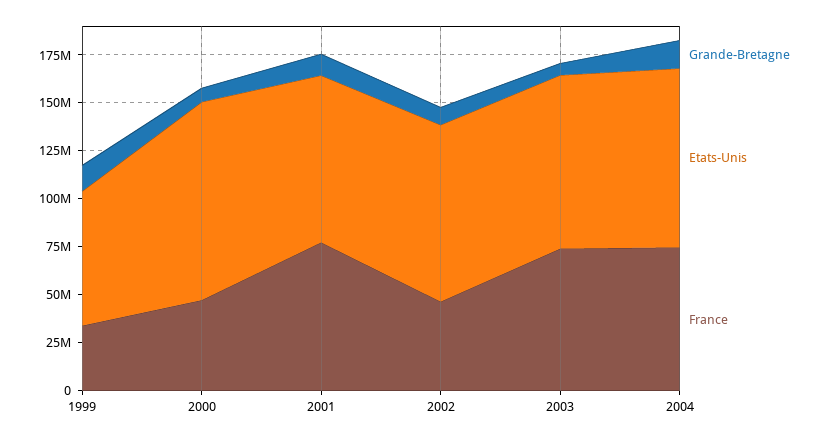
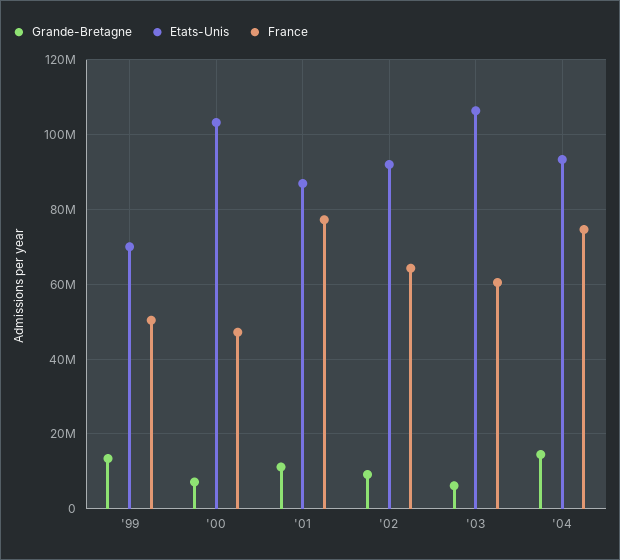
  {
    "Grande-Bretagne": {
      "1999": 14000000,
      "2000": 8000000,
      "2001": 12000000,
      "2002": 10000000,
      "2003": 6000000,
      "2004": 14000000
    },
    "Etats-Unis": {
      "1999": 70000000,
      "2000": 104000000,
      "2001": 86000000,
      "2002": 92000000,
-     "2003": 90000000,
+     "2003": 106000000,
      "2004": 94000000
    },
    "France": {
-     "1999": 35000000,
+     "1999": 50000000,
      "2000": 48000000,
      "2001": 78000000,
-     "2002": 45000000,
+     "2002": 64000000,
-     "2003": 75000000,
+     "2003": 60000000,
      "2004": 74000000
    }
  }

